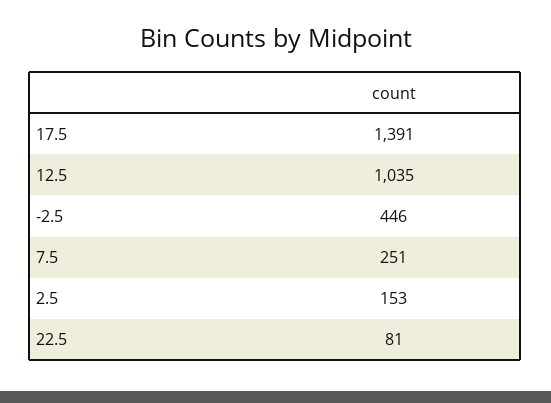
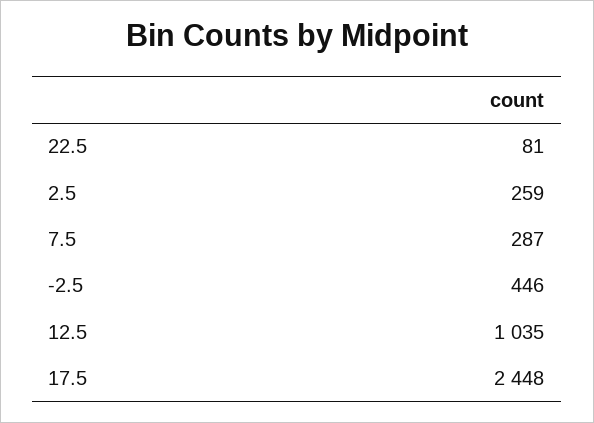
  {
-   "17.5": 1391,
+   "17.5": 2448,
    "12.5": 1035,
    "-2.5": 446,
-   "7.5": 251,
+   "7.5": 287,
-   "2.5": 153,
+   "2.5": 259,
    "22.5": 81
  }

